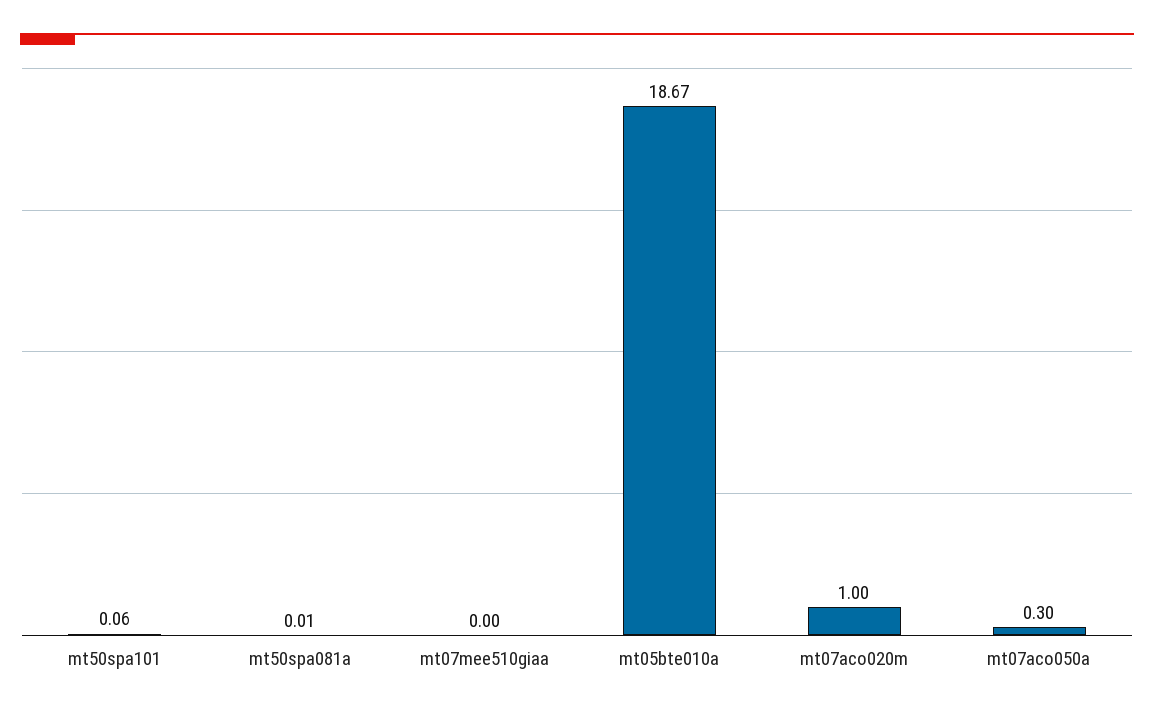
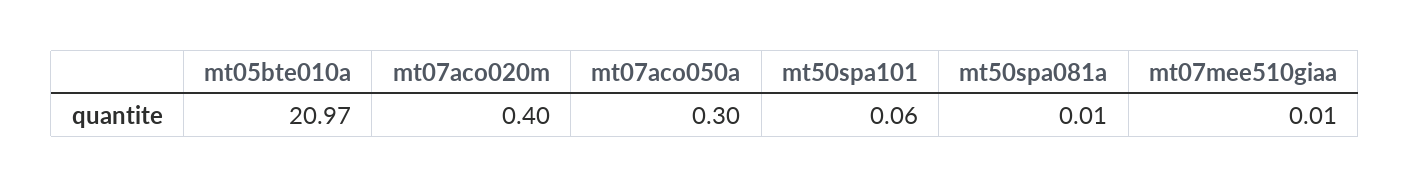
  {
    "mt50spa101": 0.06,
    "mt50spa081a": 0.01,
-   "mt07mee510giaa": 0,
+   "mt07mee510giaa": 0.01,
-   "mt05bte010a": 18.67,
+   "mt05bte010a": 20.97,
-   "mt07aco020m": 1,
+   "mt07aco020m": 0.4,
    "mt07aco050a": 0.3
  }

